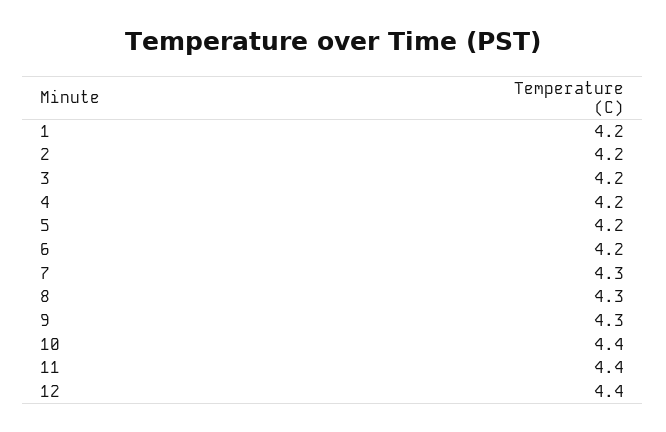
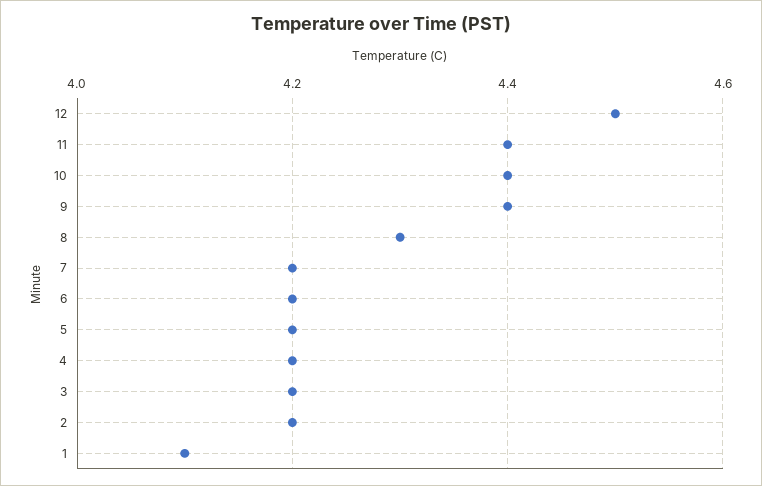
  {
-   "1": 4.2,
+   "1": 4.1,
    "2": 4.2,
    "3": 4.2,
    "4": 4.2,
    "5": 4.2,
    "6": 4.2,
-   "7": 4.3,
+   "7": 4.2,
    "8": 4.3,
-   "9": 4.3,
+   "9": 4.4,
    "10": 4.4,
    "11": 4.4,
-   "12": 4.4
+   "12": 4.5
  }

